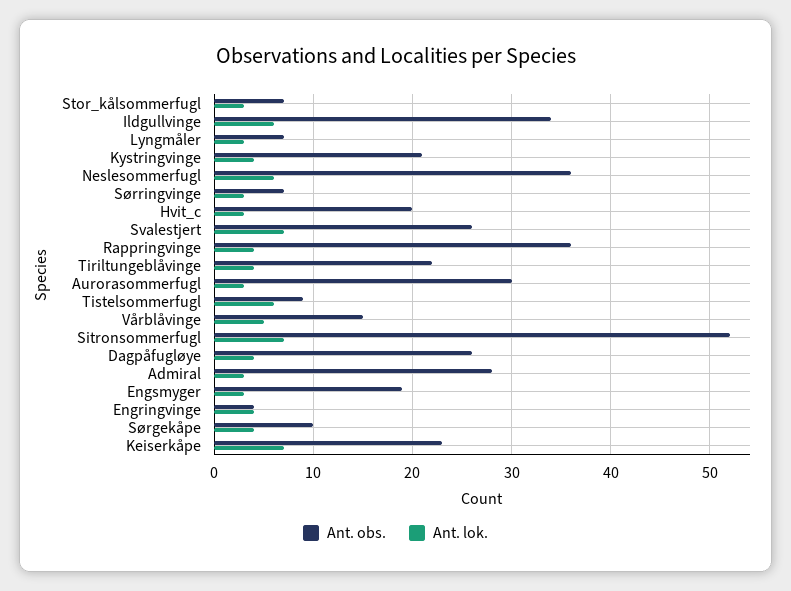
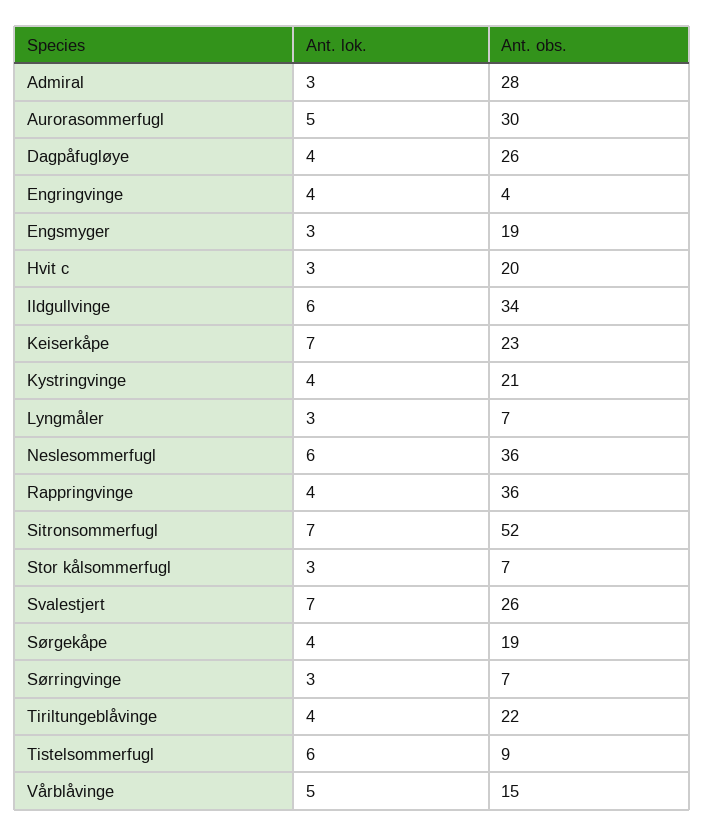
  {
    "Ant. obs.": {
      "Stor_kålsommerfugl": 7,
      "Ildgullvinge": 34,
      "Lyngmåler": 7,
      "Kystringvinge": 21,
      "Neslesommerfugl": 36,
      "Sørringvinge": 7,
      "Hvit_c": 20,
      "Svalestjert": 26,
      "Rappringvinge": 36,
      "Tiriltungeblåvinge": 22,
      "Aurorasommerfugl": 30,
      "Tistelsommerfugl": 9,
      "Vårblåvinge": 15,
      "Sitronsommerfugl": 52,
      "Dagpåfugløye": 26,
      "Admiral": 28,
      "Engsmyger": 19,
      "Engringvinge": 4,
-     "Sørgekåpe": 10,
+     "Sørgekåpe": 19,
      "Keiserkåpe": 23
    },
    "Ant. lok.": {
      "Stor_kålsommerfugl": 3,
      "Ildgullvinge": 6,
      "Lyngmåler": 3,
      "Kystringvinge": 4,
      "Neslesommerfugl": 6,
      "Sørringvinge": 3,
      "Hvit_c": 3,
      "Svalestjert": 7,
      "Rappringvinge": 4,
      "Tiriltungeblåvinge": 4,
-     "Aurorasommerfugl": 3,
+     "Aurorasommerfugl": 5,
      "Tistelsommerfugl": 6,
      "Vårblåvinge": 5,
      "Sitronsommerfugl": 7,
      "Dagpåfugløye": 4,
      "Admiral": 3,
      "Engsmyger": 3,
      "Engringvinge": 4,
      "Sørgekåpe": 4,
      "Keiserkåpe": 7
    }
  }

